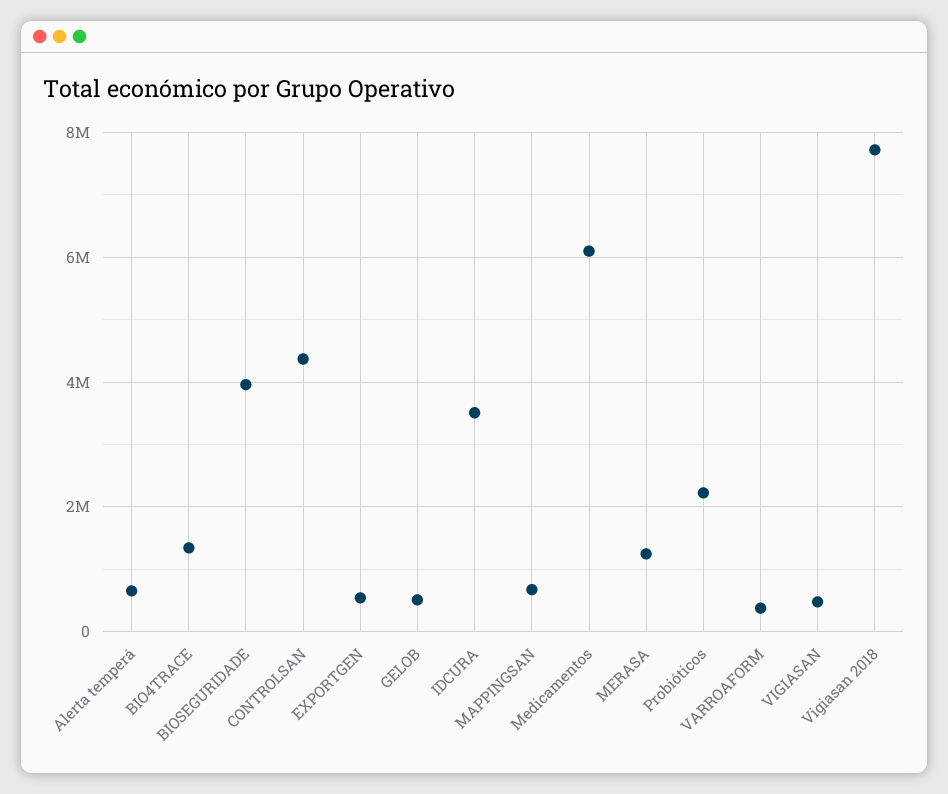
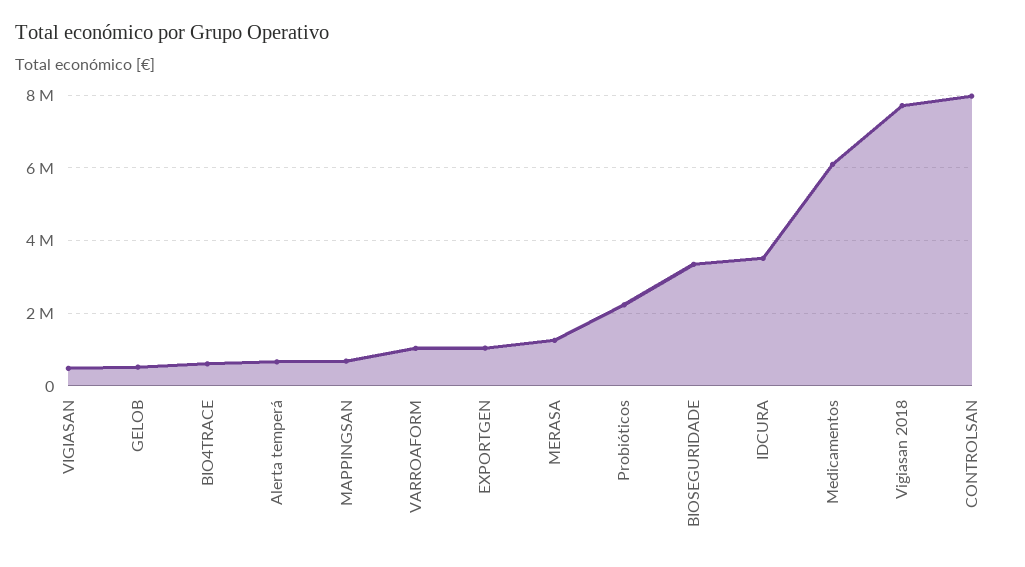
  {
    "Alerta temperá": 600000,
-   "BIO4TRACE": 1400000,
+   "BIO4TRACE": 600000,
-   "BIOSEGURIDADE": 4000000,
+   "BIOSEGURIDADE": 3400000,
-   "CONTROLSAN": 4400000,
+   "CONTROLSAN": 8000000,
-   "EXPORTGEN": 600000,
+   "EXPORTGEN": 1000000,
    "GELOB": 600000,
    "IDCURA": 3600000,
    "MAPPINGSAN": 600000,
    "Medicamentos": 6000000,
    "MERASA": 1200000,
    "Probióticos": 2200000,
-   "VARROAFORM": 400000,
+   "VARROAFORM": 1000000,
    "VIGIASAN": 400000,
    "Vigiasan 2018": 7800000
  }

